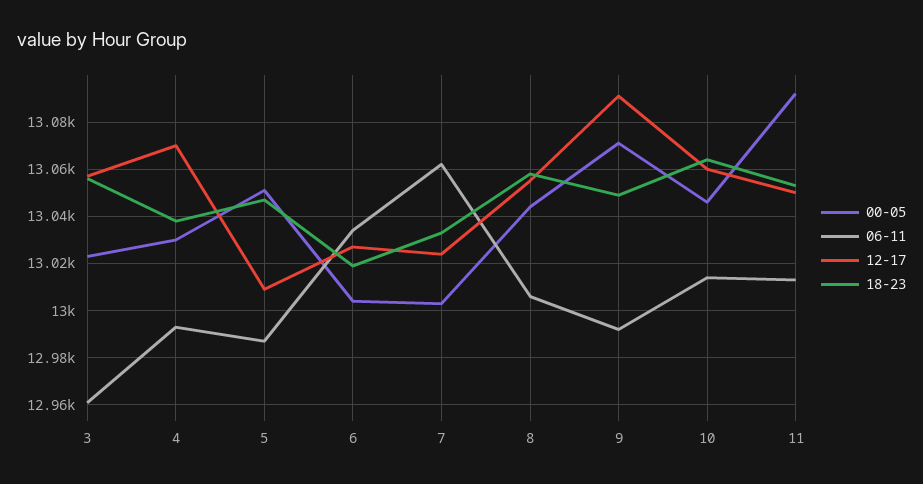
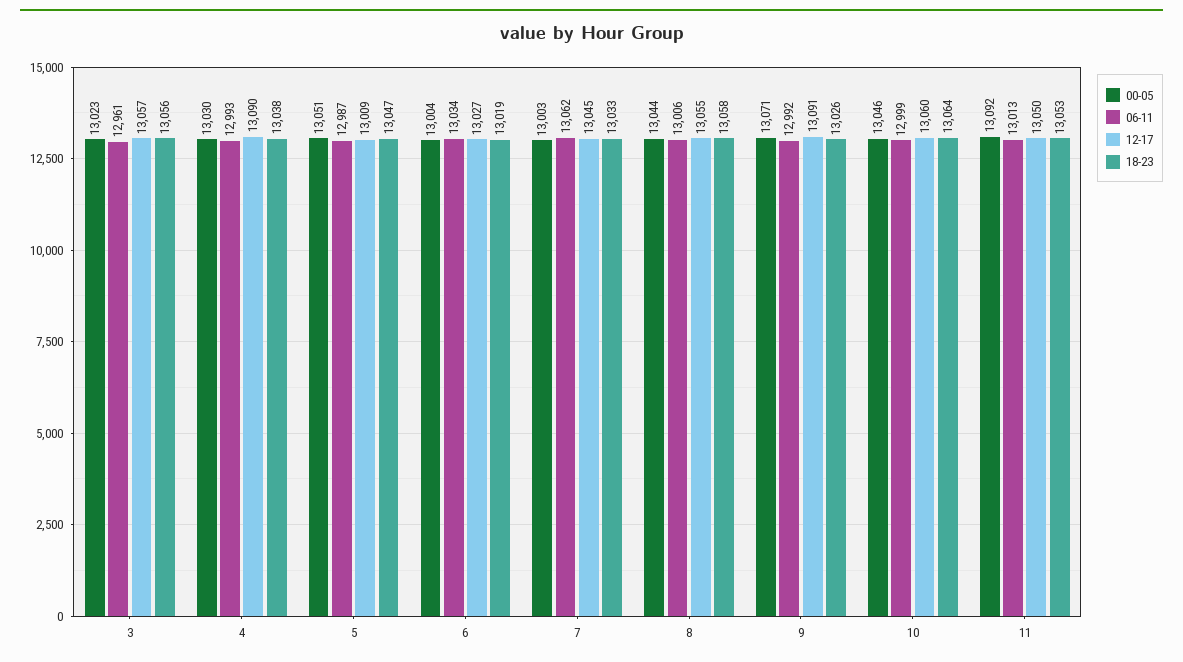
  {
    "00-05": {
      "3": 13023,
      "4": 13030,
      "5": 13051,
      "6": 13004,
      "7": 13003,
      "8": 13044,
      "9": 13071,
      "10": 13046,
      "11": 13092
    },
    "06-11": {
      "3": 12961,
      "4": 12993,
      "5": 12987,
      "6": 13034,
      "7": 13062,
      "8": 13006,
      "9": 12992,
-     "10": 13015,
+     "10": 12999,
      "11": 13013
    },
    "12-17": {
      "3": 13057,
-     "4": 13070,
+     "4": 13090,
      "5": 13009,
      "6": 13027,
-     "7": 13025,
+     "7": 13045,
      "8": 13055,
      "9": 13091,
      "10": 13060,
      "11": 13050
    },
    "18-23": {
      "3": 13056,
      "4": 13038,
      "5": 13047,
      "6": 13019,
      "7": 13033,
      "8": 13058,
-     "9": 13050,
+     "9": 13026,
      "10": 13064,
      "11": 13053
    }
  }

